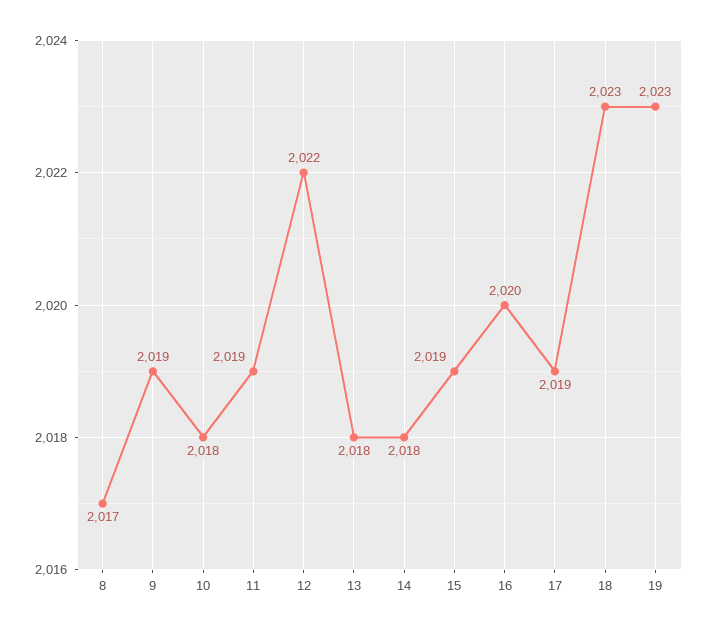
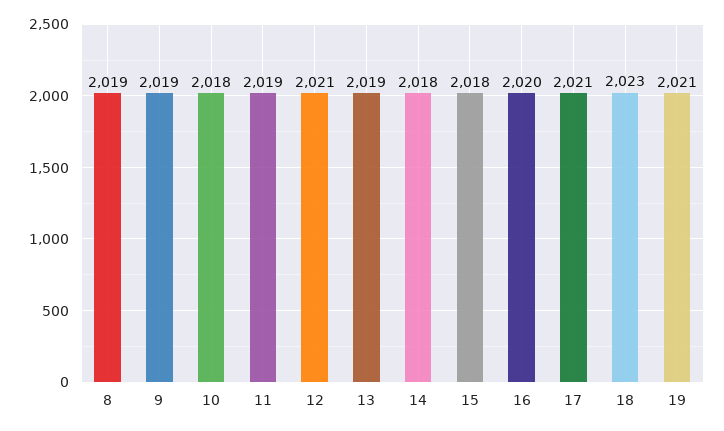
  {
-   "8": 2017,
+   "8": 2019,
    "9": 2019,
    "10": 2018,
    "11": 2019,
-   "12": 2022,
+   "12": 2021,
-   "13": 2018,
+   "13": 2019,
    "14": 2018,
-   "15": 2019,
+   "15": 2018,
    "16": 2020,
-   "17": 2019,
+   "17": 2021,
    "18": 2023,
-   "19": 2023
+   "19": 2021
  }

